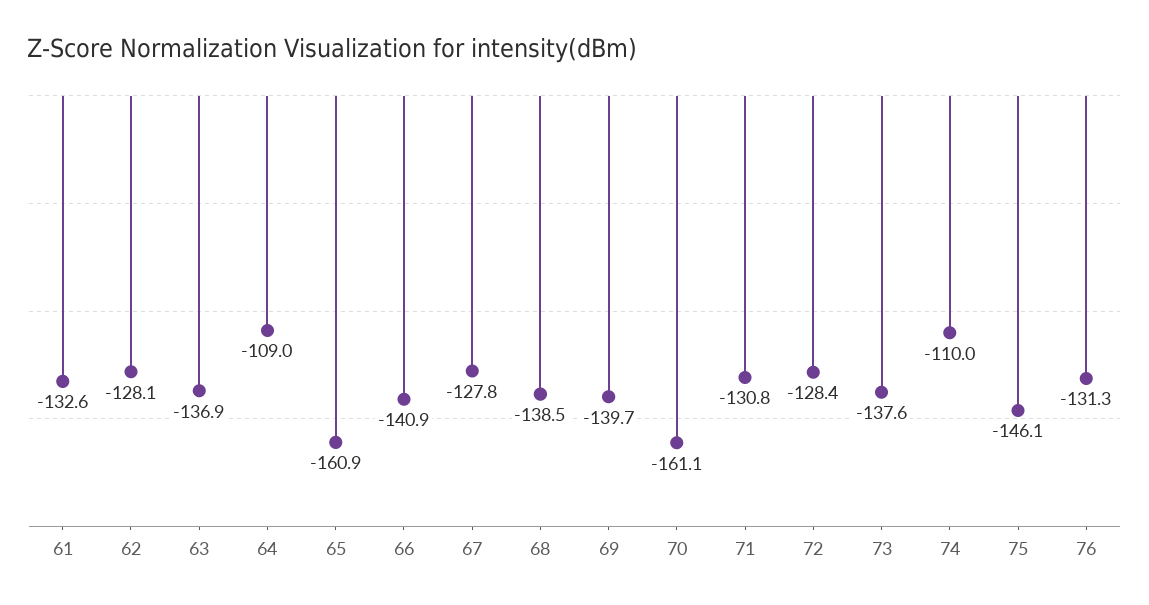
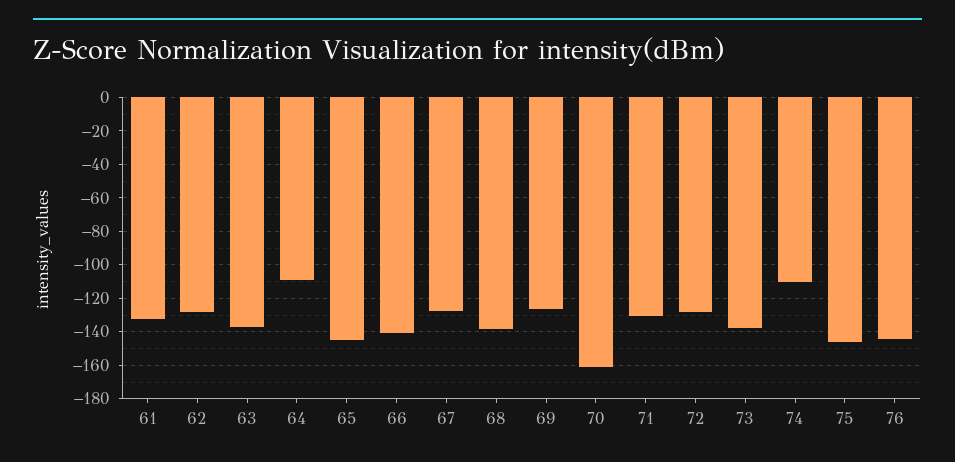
  {
    "61": -132.6,
    "62": -128.1,
    "63": -136.9,
    "64": -109,
-   "65": -160.9,
+   "65": -145,
    "66": -140.9,
    "67": -127.8,
    "68": -138.5,
-   "69": -139.7,
+   "69": -125,
    "70": -161.1,
    "71": -130.8,
    "72": -128.4,
    "73": -137.6,
    "74": -110,
    "75": -146.1,
-   "76": -131.3
+   "76": -145
  }

